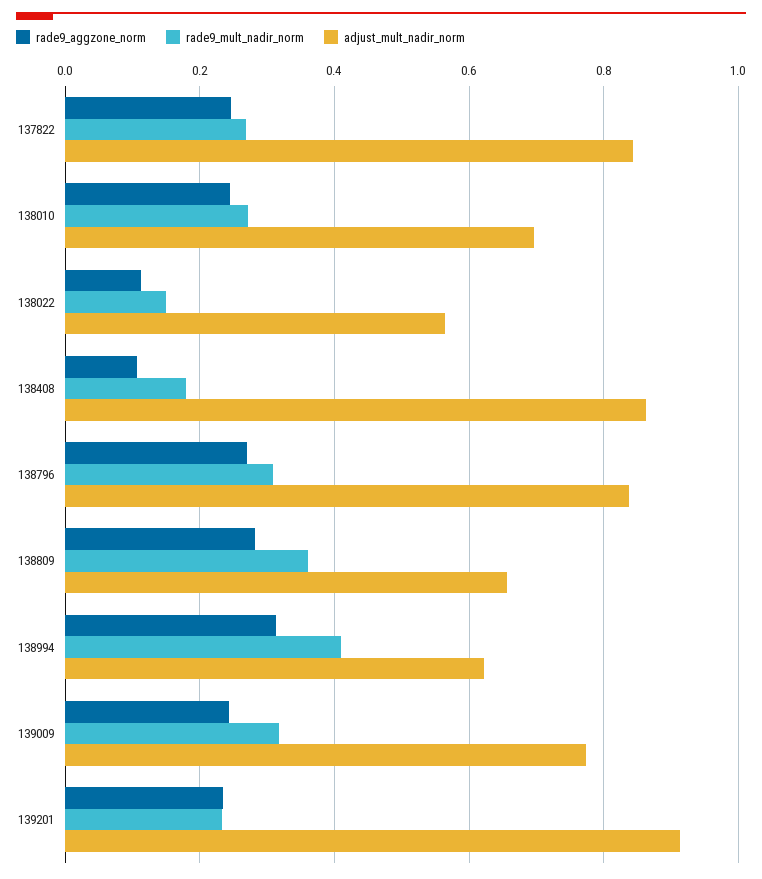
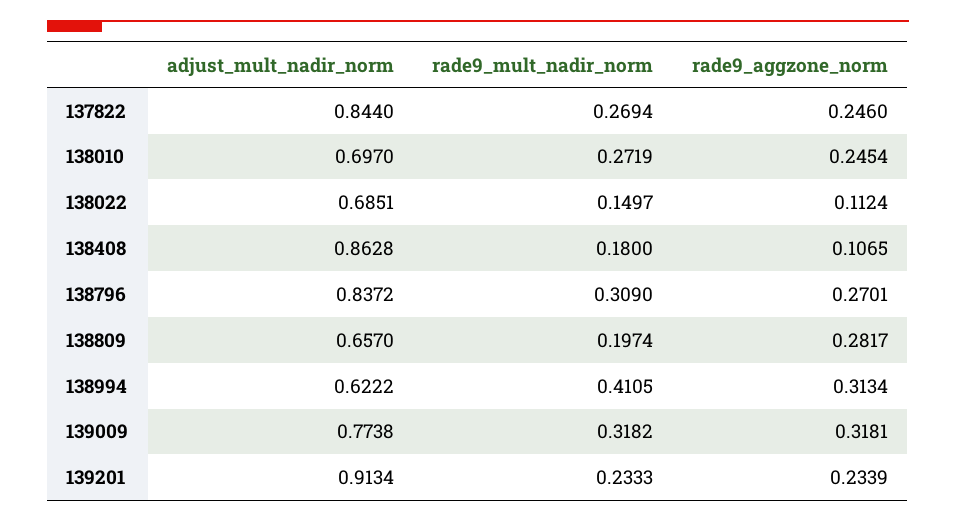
  {
    "rade9_aggzone_norm": {
      "137822": 0.246,
      "138010": 0.2454,
      "138022": 0.1124,
      "138408": 0.1065,
      "138796": 0.2701,
      "138809": 0.2817,
      "138994": 0.3134,
-     "139009": 0.24,
+     "139009": 0.3181,
      "139201": 0.2339
    },
    "rade9_mult_nadir_norm": {
      "137822": 0.2694,
      "138010": 0.2719,
      "138022": 0.1497,
      "138408": 0.18,
      "138796": 0.309,
-     "138809": 0.36,
+     "138809": 0.1974,
      "138994": 0.4105,
      "139009": 0.3182,
      "139201": 0.2333
    },
    "adjust_mult_nadir_norm": {
      "137822": 0.844,
      "138010": 0.697,
-     "138022": 0.56,
+     "138022": 0.6851,
      "138408": 0.8628,
      "138796": 0.8372,
      "138809": 0.657,
      "138994": 0.6222,
      "139009": 0.7738,
      "139201": 0.9134
    }
  }

